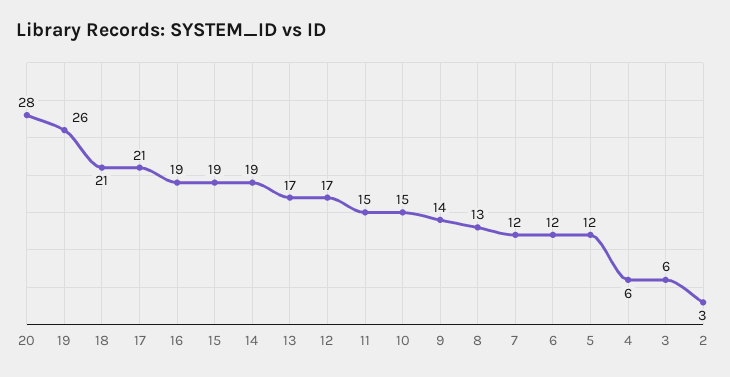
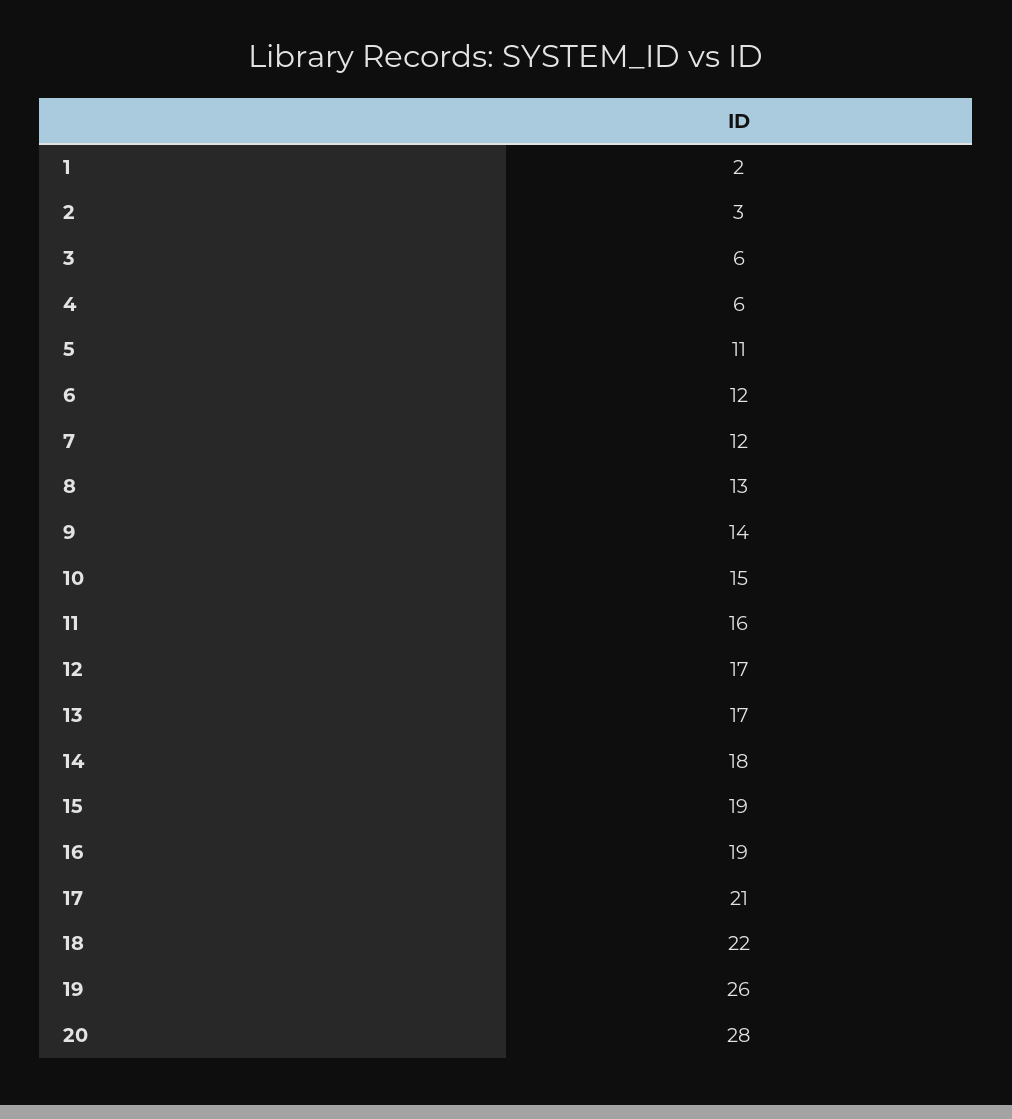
  {
    "20": 28,
    "19": 26,
-   "18": 21,
+   "18": 22,
    "17": 21,
    "16": 19,
    "15": 19,
-   "14": 19,
+   "14": 18,
    "13": 17,
    "12": 17,
-   "11": 15,
+   "11": 16,
    "10": 15,
    "9": 14,
    "8": 13,
    "7": 12,
    "6": 12,
-   "5": 12,
+   "5": 11,
    "4": 6,
    "3": 6,
-   "2": 3
+   "2": 3,
+   "1": 2
  }

